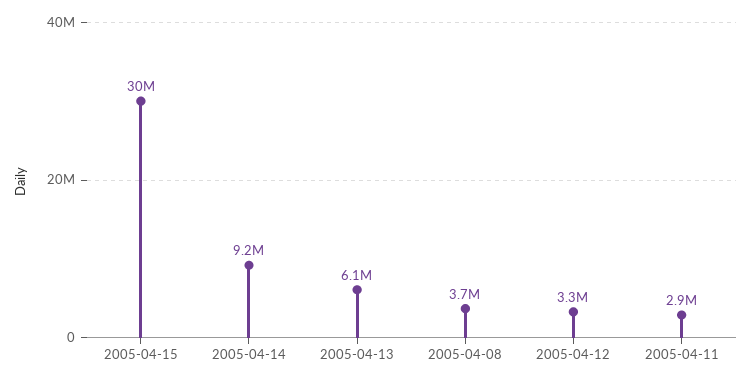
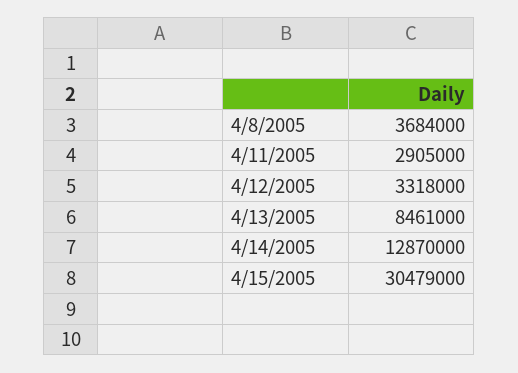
  {
    "2005-04-15": 30479000,
-   "2005-04-14": 9200000,
+   "2005-04-14": 12870000,
-   "2005-04-13": 6100000,
+   "2005-04-13": 8461000,
    "2005-04-08": 3684000,
    "2005-04-12": 3318000,
    "2005-04-11": 2905000
  }

